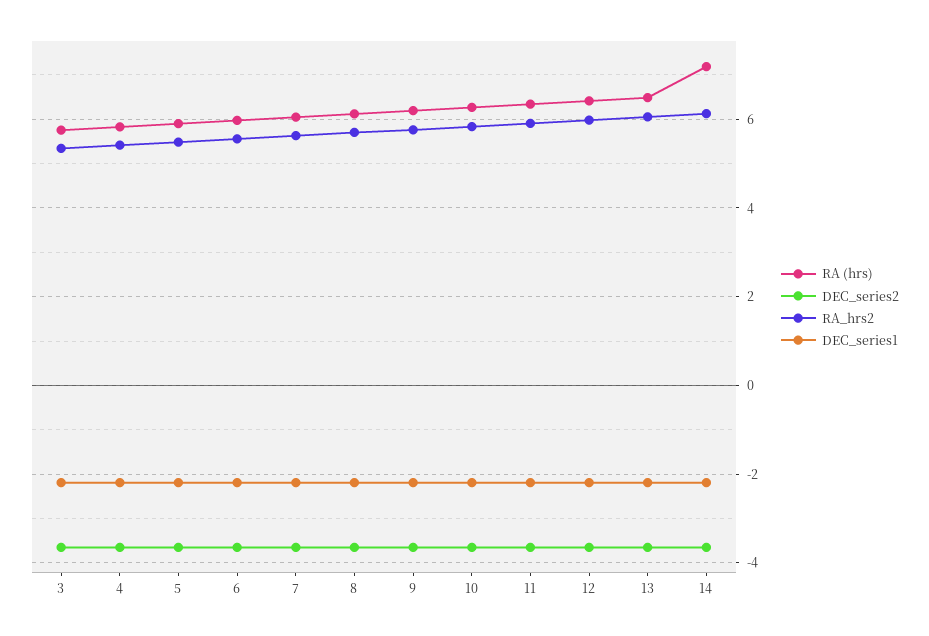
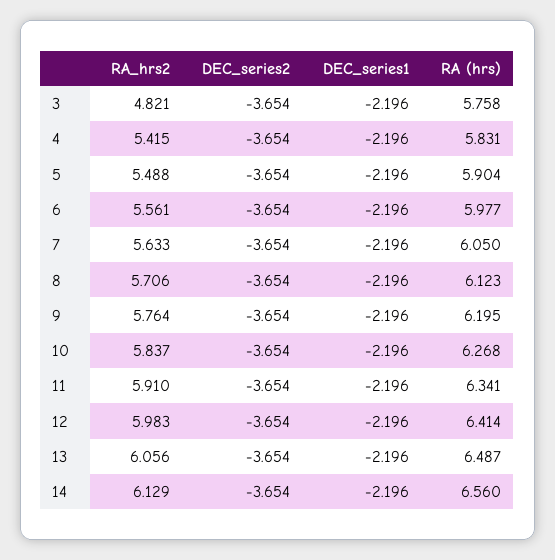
  {
    "RA (hrs)": {
      "3": 5.758,
      "4": 5.831,
      "5": 5.904,
      "6": 5.977,
      "7": 6.05,
      "8": 6.123,
      "9": 6.195,
      "10": 6.268,
      "11": 6.341,
      "12": 6.414,
      "13": 6.487,
-     "14": 7.2
+     "14": 6.56
    },
    "DEC_series2": {
      "3": -3.654,
      "4": -3.654,
      "5": -3.654,
      "6": -3.654,
      "7": -3.654,
      "8": -3.654,
      "9": -3.654,
      "10": -3.654,
      "11": -3.654,
      "12": -3.654,
      "13": -3.654,
      "14": -3.654
    },
    "RA_hrs2": {
-     "3": 5.4,
+     "3": 4.821,
      "4": 5.415,
      "5": 5.488,
      "6": 5.561,
      "7": 5.633,
      "8": 5.706,
      "9": 5.764,
      "10": 5.837,
      "11": 5.91,
      "12": 5.983,
      "13": 6.056,
      "14": 6.129
    },
    "DEC_series1": {
      "3": -2.196,
      "4": -2.196,
      "5": -2.196,
      "6": -2.196,
      "7": -2.196,
      "8": -2.196,
      "9": -2.196,
      "10": -2.196,
      "11": -2.196,
      "12": -2.196,
      "13": -2.196,
      "14": -2.196
    }
  }

